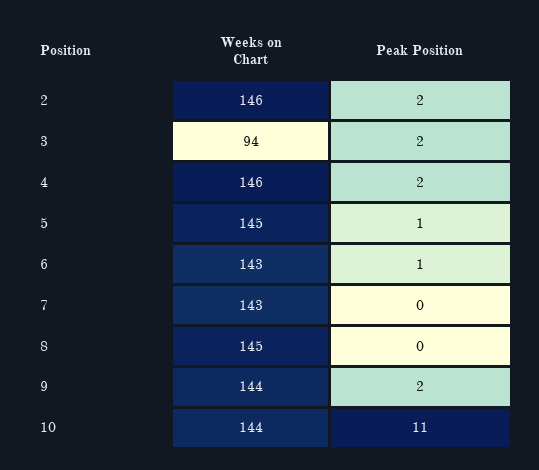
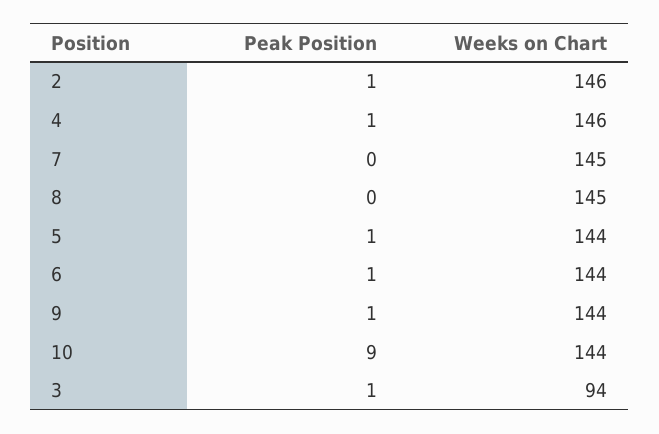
  {
    "Weeks on Chart": {
      "2": 146,
      "3": 94,
      "4": 146,
-     "5": 145,
+     "5": 144,
-     "6": 143,
+     "6": 144,
-     "7": 143,
+     "7": 145,
      "8": 145,
      "9": 144,
      "10": 144
    },
    "Peak Position": {
-     "2": 2,
+     "2": 1,
-     "3": 2,
+     "3": 1,
-     "4": 2,
+     "4": 1,
      "5": 1,
      "6": 1,
      "7": 0,
      "8": 0,
-     "9": 2,
+     "9": 1,
-     "10": 11
+     "10": 9
    }
  }

